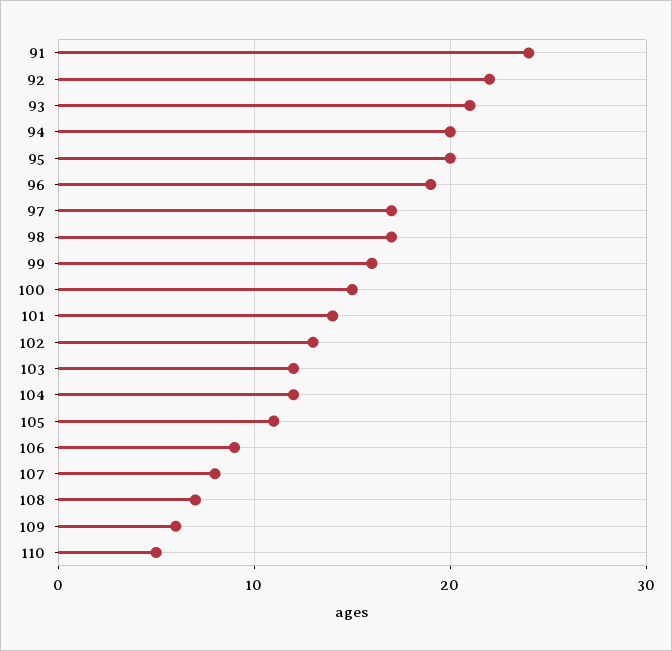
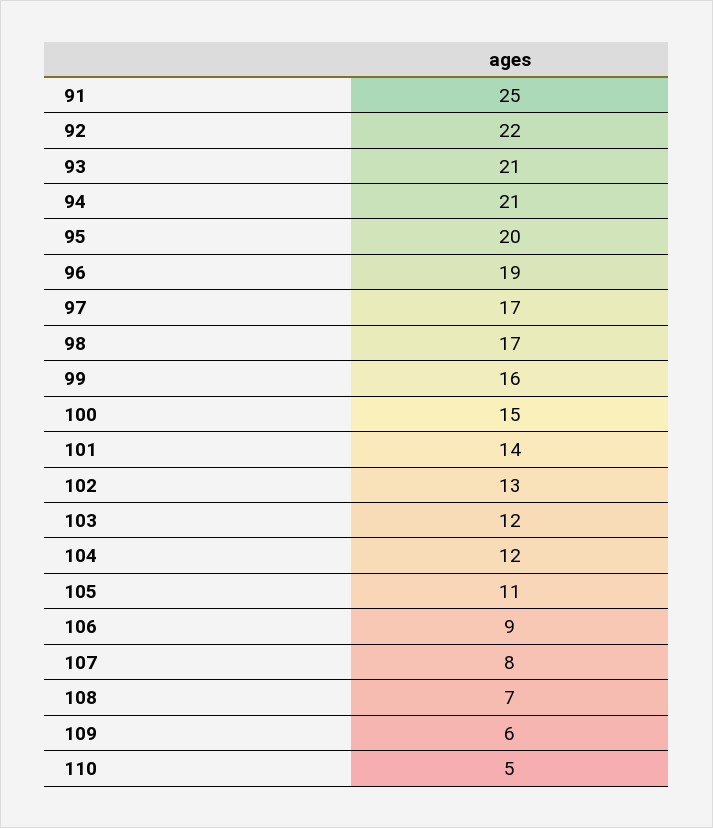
  {
-   "91": 24,
+   "91": 25,
    "92": 22,
    "93": 21,
-   "94": 20,
+   "94": 21,
    "95": 20,
    "96": 19,
    "97": 17,
    "98": 17,
    "99": 16,
    "100": 15,
    "101": 14,
    "102": 13,
    "103": 12,
    "104": 12,
    "105": 11,
    "106": 9,
    "107": 8,
    "108": 7,
    "109": 6,
    "110": 5
  }

